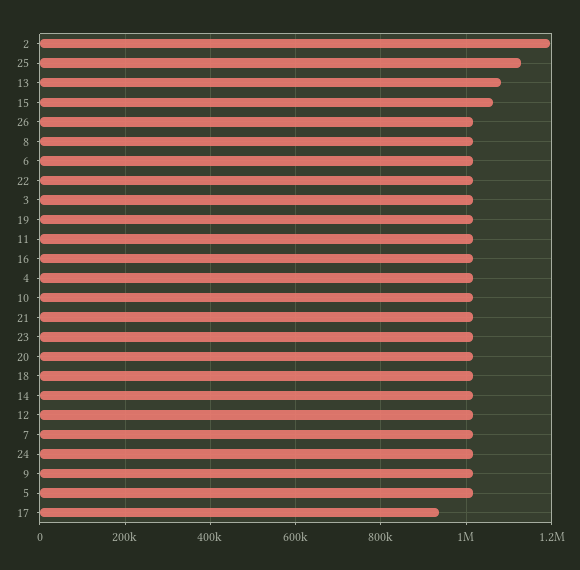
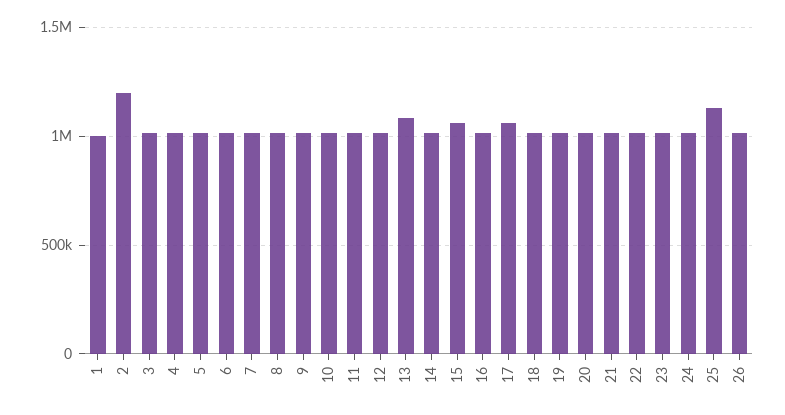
  {
    "2": 1200000,
    "25": 1120000,
    "13": 1080000,
    "15": 1060000,
    "26": 1020000,
    "8": 1020000,
    "6": 1020000,
    "22": 1020000,
    "3": 1020000,
    "19": 1020000,
    "11": 1020000,
    "16": 1020000,
    "4": 1020000,
    "10": 1020000,
    "21": 1020000,
    "23": 1020000,
    "20": 1020000,
    "18": 1020000,
    "14": 1020000,
    "12": 1020000,
    "7": 1020000,
    "24": 1020000,
    "9": 1020000,
    "5": 1020000,
-   "17": 940000
+   "17": 1050000,
+   "1": 1000000
  }

